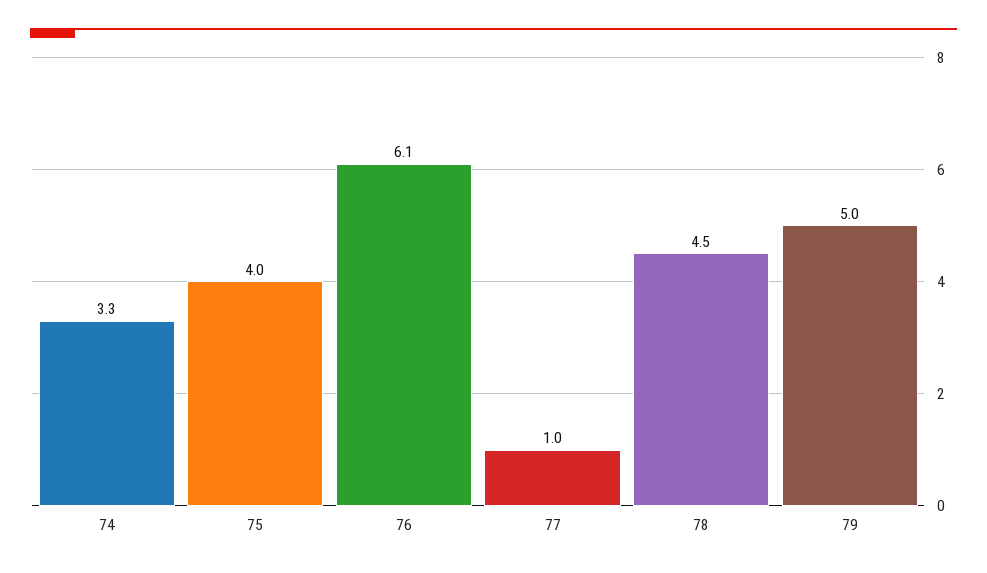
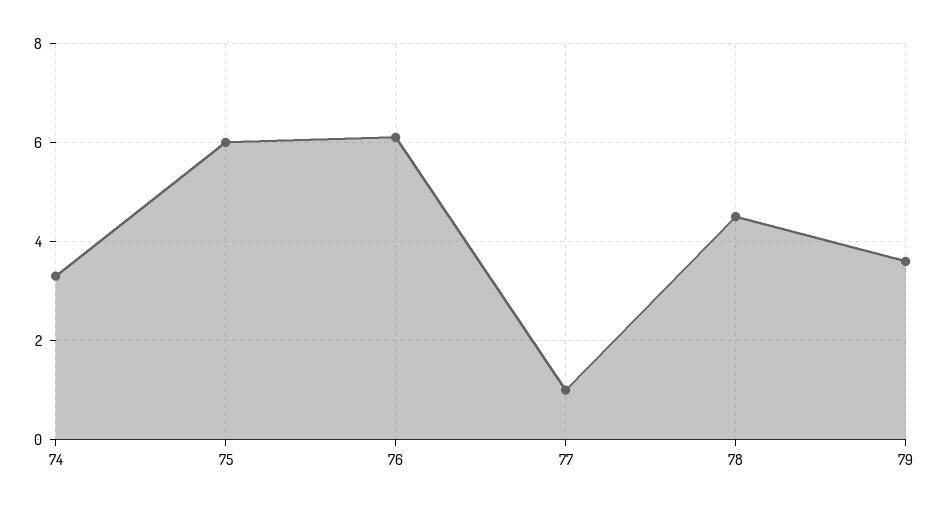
  {
    "74": 3.3,
-   "75": 4,
+   "75": 6,
    "76": 6.1,
    "77": 1,
    "78": 4.5,
-   "79": 5
+   "79": 3.5
  }

